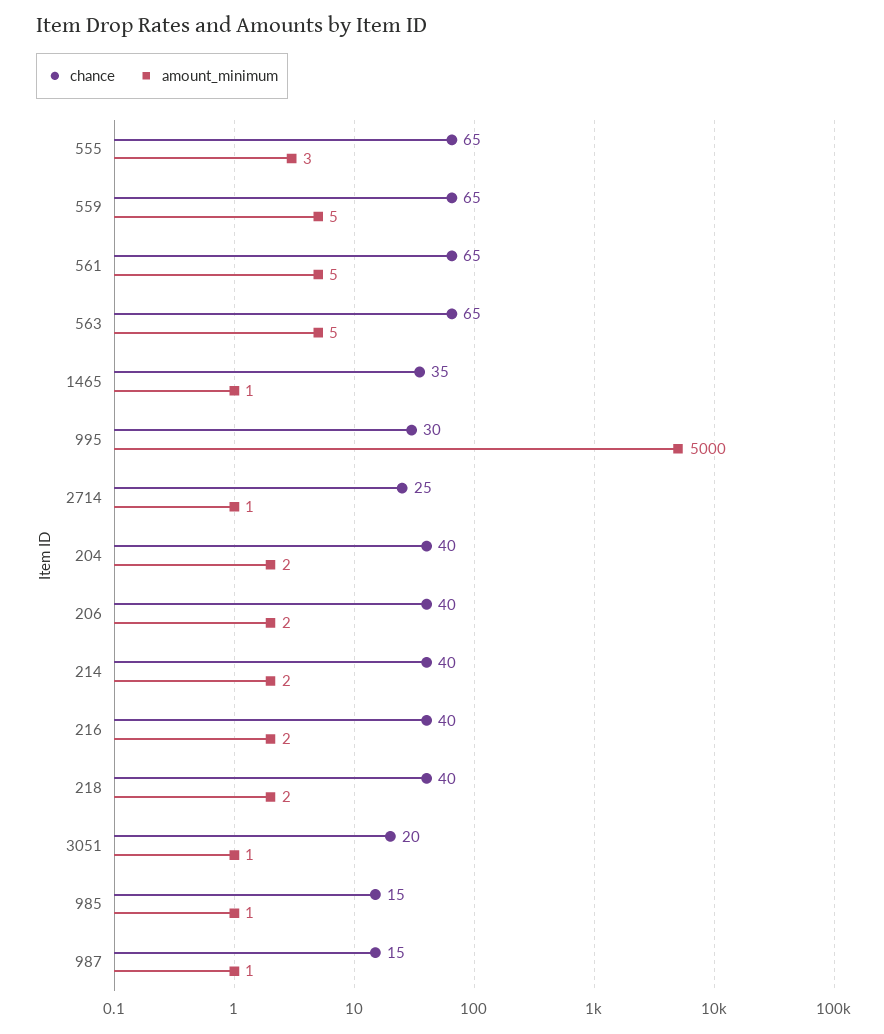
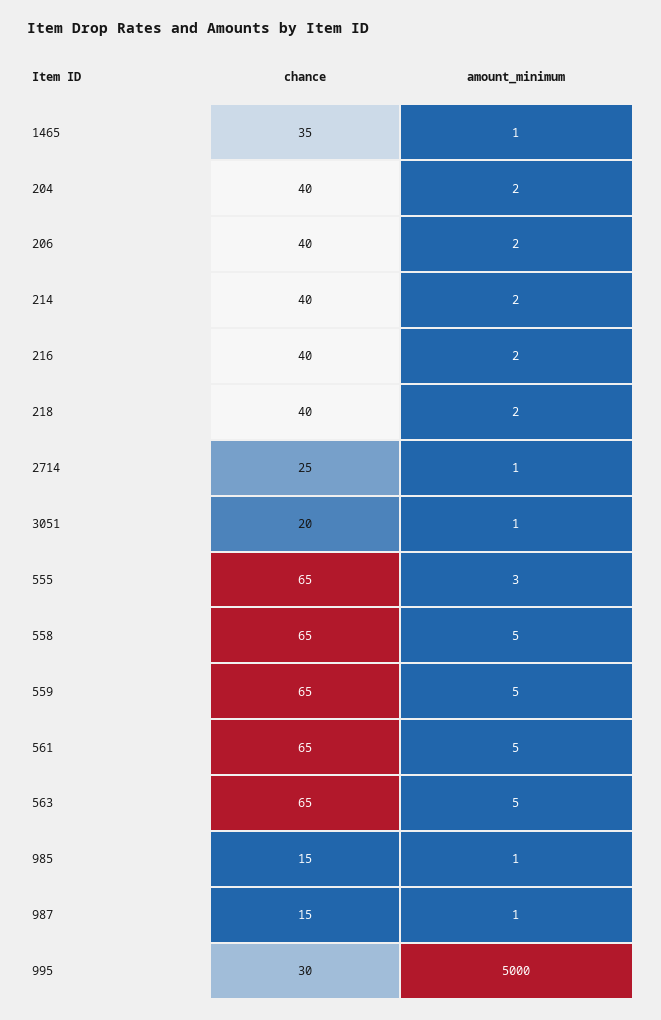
  {
    "chance": {
      "555": 65,
      "559": 65,
      "561": 65,
      "563": 65,
      "1465": 35,
      "995": 30,
      "2714": 25,
      "204": 40,
      "206": 40,
      "214": 40,
      "216": 40,
      "218": 40,
      "3051": 20,
      "985": 15,
-     "987": 15
+     "987": 15,
+     "558": 65
    },
    "amount_minimum": {
      "555": 3,
      "559": 5,
      "561": 5,
      "563": 5,
      "1465": 1,
      "995": 5000,
      "2714": 1,
      "204": 2,
      "206": 2,
      "214": 2,
      "216": 2,
      "218": 2,
      "3051": 1,
      "985": 1,
-     "987": 1
+     "987": 1,
+     "558": 5
    }
  }

